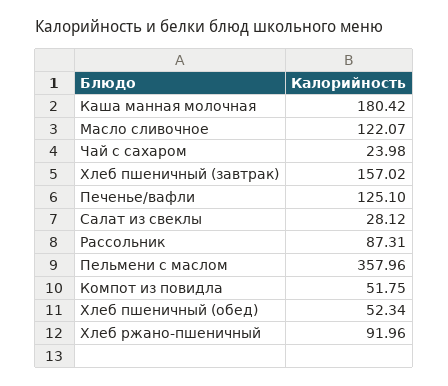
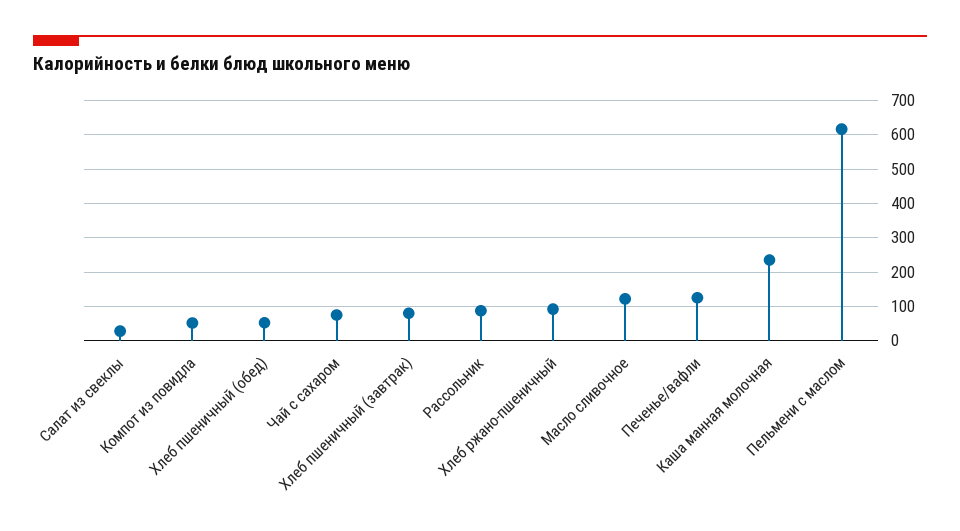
  {
-   "Каша манная молочная": 180.42,
+   "Каша манная молочная": 240,
    "Масло сливочное": 122.07,
-   "Чай с сахаром": 23.98,
+   "Чай с сахаром": 80,
-   "Хлеб пшеничный (завтрак)": 157.02,
+   "Хлеб пшеничный (завтрак)": 80,
    "Печенье/вафли": 125.1,
    "Салат из свеклы": 28.12,
    "Рассольник": 87.31,
-   "Пельмени с маслом": 357.96,
+   "Пельмени с маслом": 620,
    "Компот из повидла": 51.75,
    "Хлеб пшеничный (обед)": 52.34,
    "Хлеб ржано-пшеничный": 91.96
  }

